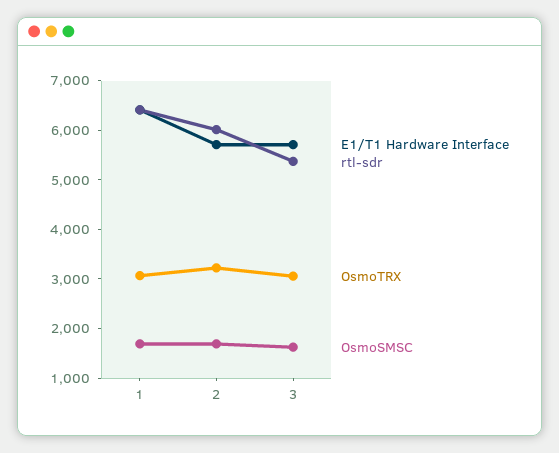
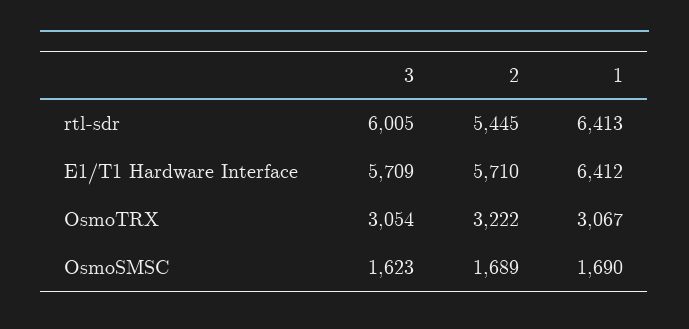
  {
    "E1/T1 Hardware Interface": {
      "1": 6412,
      "2": 5710,
      "3": 5709
    },
    "rtl-sdr": {
      "1": 6413,
-     "2": 6000,
+     "2": 5445,
-     "3": 5400
+     "3": 6005
    },
    "OsmoTRX": {
      "1": 3067,
      "2": 3222,
      "3": 3054
    },
    "OsmoSMSC": {
      "1": 1690,
      "2": 1689,
      "3": 1623
    }
  }

